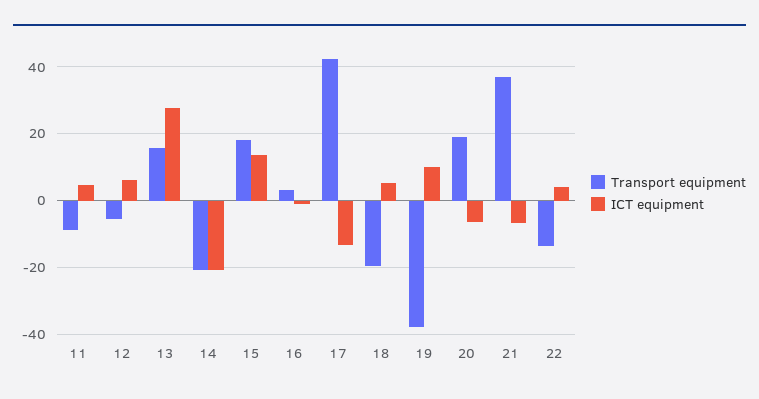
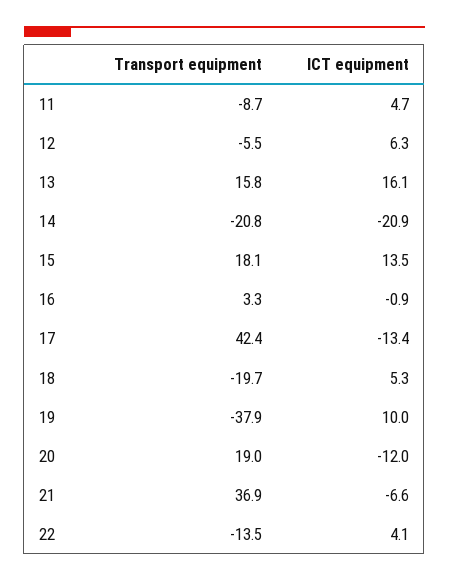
  {
    "Transport equipment": {
      "11": -8.7,
      "12": -5.5,
      "13": 15.8,
      "14": -20.8,
      "15": 18.1,
      "16": 3.3,
      "17": 42.4,
      "18": -19.7,
      "19": -37.9,
      "20": 19,
      "21": 36.9,
      "22": -13.5
    },
    "ICT equipment": {
      "11": 4.7,
      "12": 6.3,
-     "13": 28,
+     "13": 16.1,
      "14": -20.9,
      "15": 13.5,
      "16": -0.9,
      "17": -13.4,
      "18": 5.3,
      "19": 10,
-     "20": -6,
+     "20": -12,
      "21": -6.6,
      "22": 4.1
    }
  }

